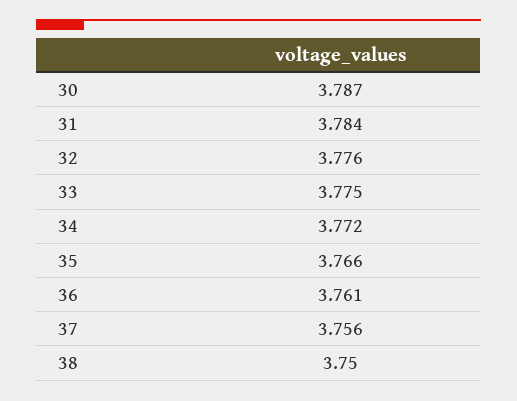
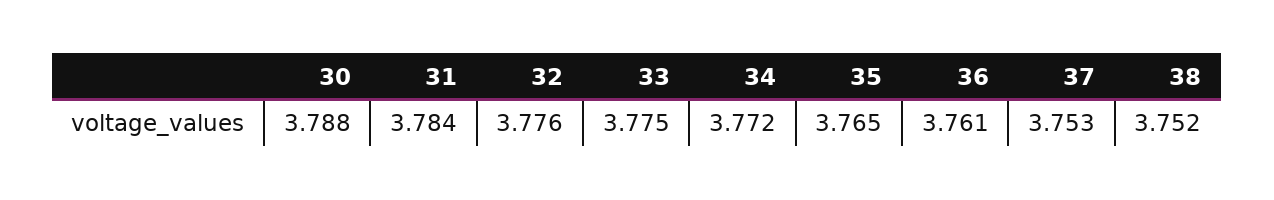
  {
-   "30": 3.787,
+   "30": 3.788,
    "31": 3.784,
    "32": 3.776,
    "33": 3.775,
    "34": 3.772,
-   "35": 3.766,
+   "35": 3.765,
    "36": 3.761,
-   "37": 3.756,
+   "37": 3.753,
-   "38": 3.75
+   "38": 3.752
  }

